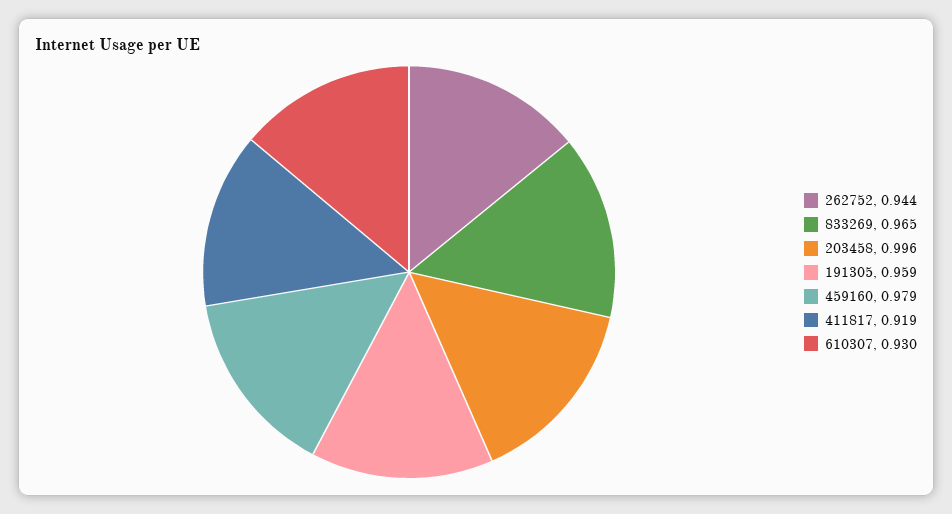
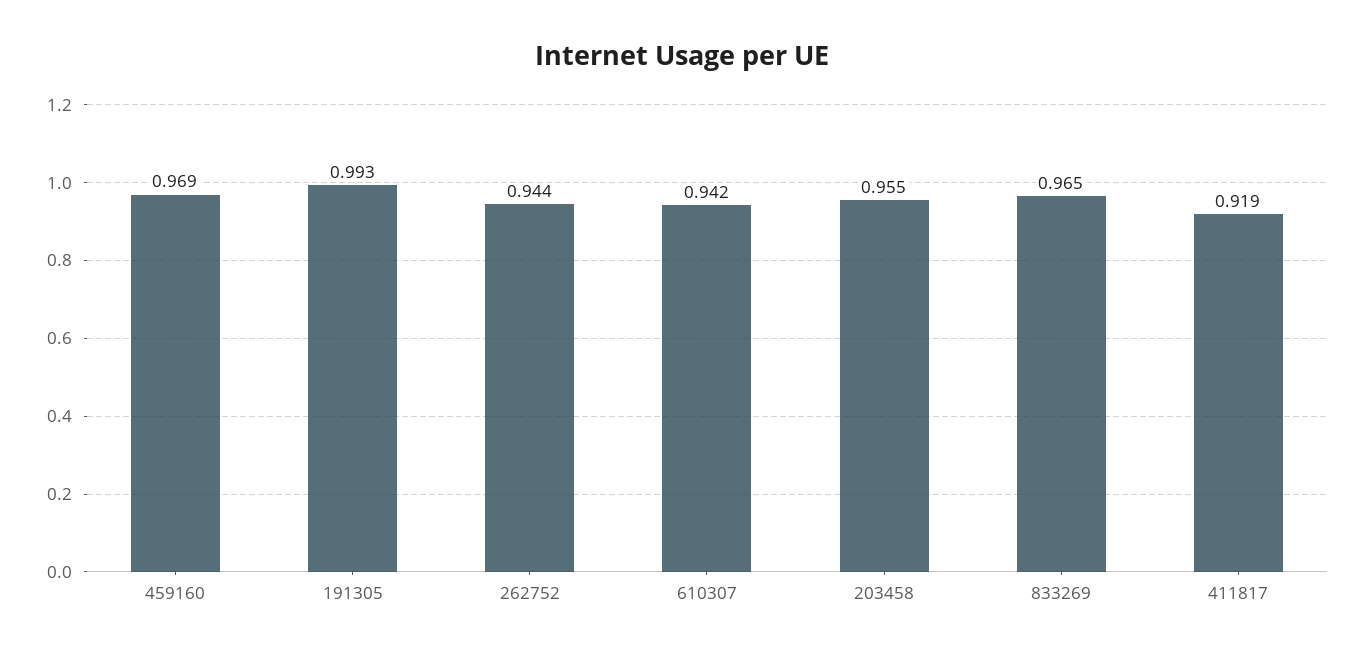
  {
    "262752": 0.944,
    "833269": 0.965,
-   "203458": 0.996,
+   "203458": 0.955,
-   "191305": 0.959,
+   "191305": 0.993,
-   "459160": 0.979,
+   "459160": 0.969,
    "411817": 0.919,
-   "610307": 0.93
+   "610307": 0.942
  }

